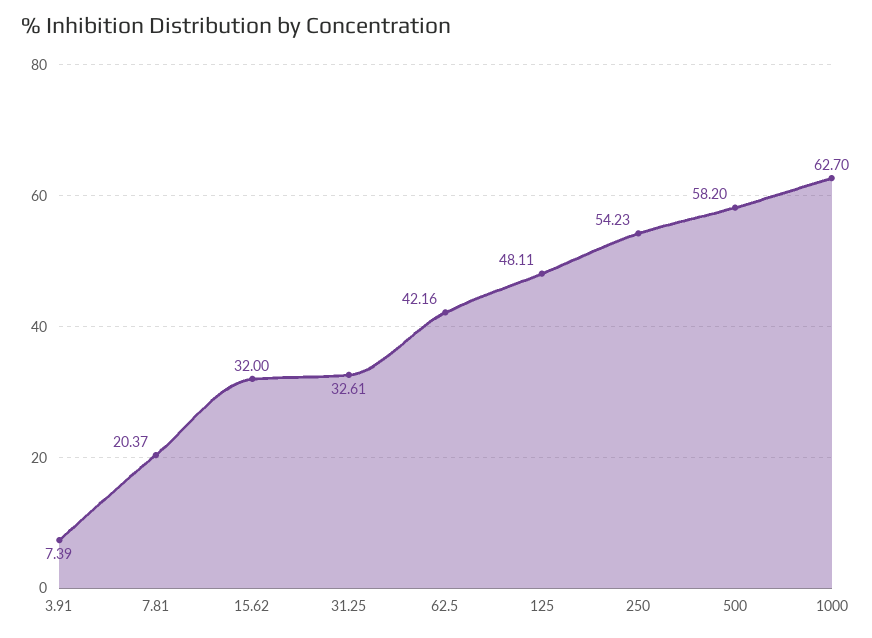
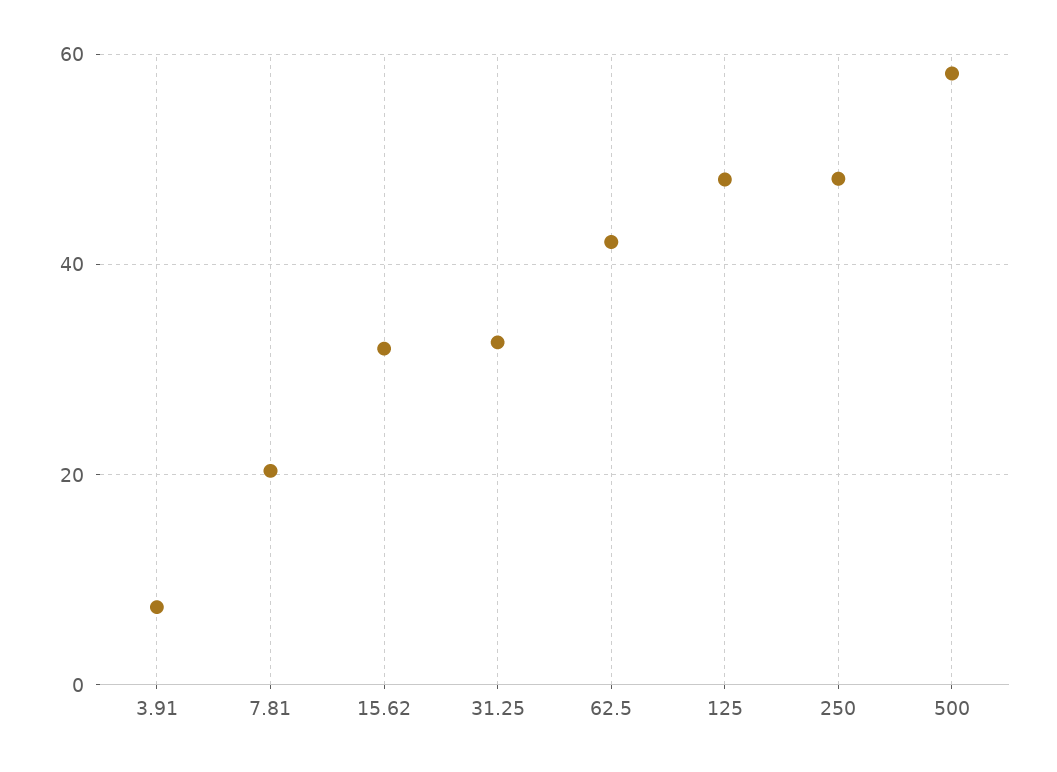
  {
    "3.91": 7.39,
    "7.81": 20.37,
    "15.62": 32,
    "31.25": 32.61,
    "62.5": 42.16,
    "125": 48.11,
-   "250": 54.23,
+   "250": 48,
-   "500": 58.2,
+   "500": 58.2
-   "1000": 62.7
  }

